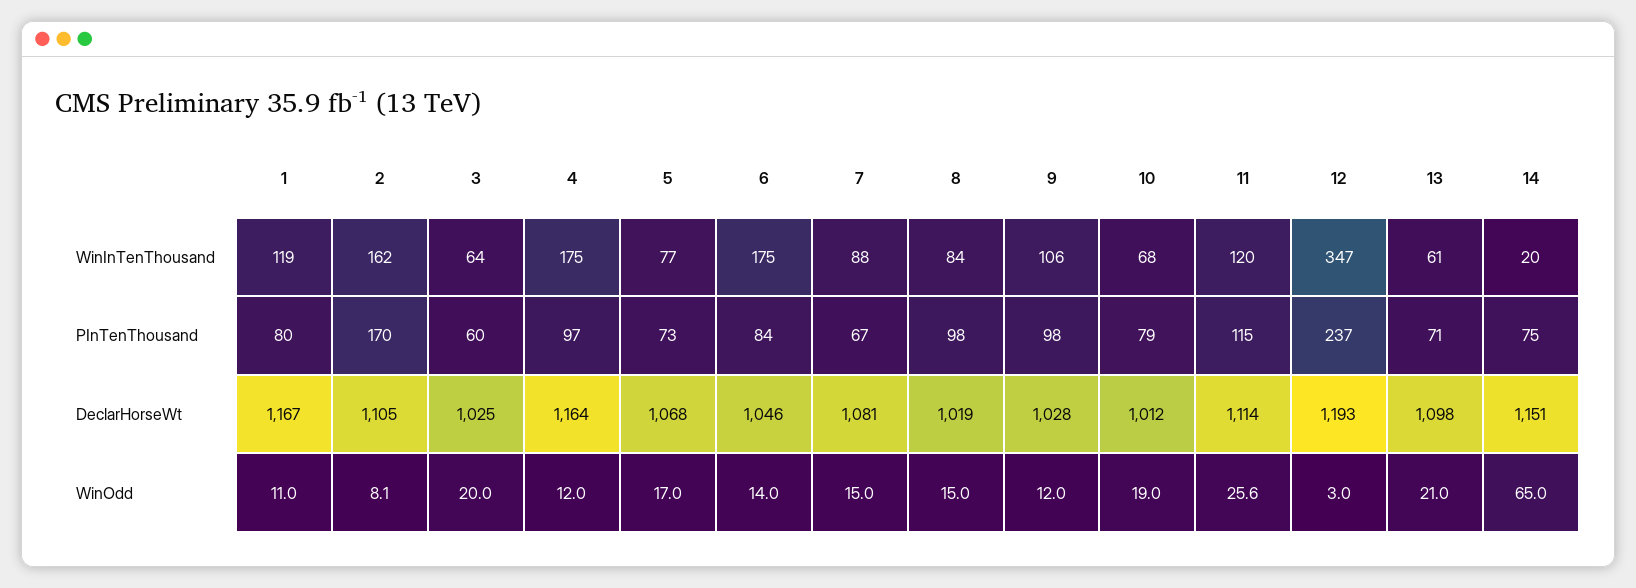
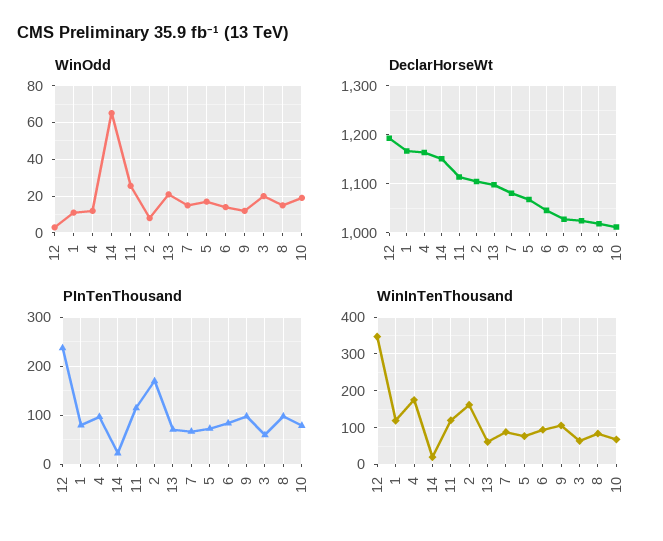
  {
    "WinInTenThousand": {
      "1": 119,
      "2": 162,
      "3": 64,
      "4": 175,
      "5": 77,
-     "6": 175,
+     "6": 100,
      "7": 88,
      "8": 84,
      "9": 106,
      "10": 68,
      "11": 120,
      "12": 347,
      "13": 61,
      "14": 20
    },
    "PInTenThousand": {
      "1": 80,
      "2": 170,
      "3": 60,
      "4": 97,
      "5": 73,
      "6": 84,
      "7": 67,
      "8": 98,
      "9": 98,
      "10": 79,
      "11": 115,
      "12": 237,
      "13": 71,
-     "14": 75
+     "14": 20
    },
    "DeclarHorseWt": {
      "1": 1167,
      "2": 1105,
      "3": 1025,
      "4": 1164,
      "5": 1068,
      "6": 1046,
      "7": 1081,
      "8": 1019,
      "9": 1028,
      "10": 1012,
      "11": 1114,
      "12": 1193,
      "13": 1098,
      "14": 1151
    },
    "WinOdd": {
      "1": 11,
      "2": 8.1,
      "3": 20,
      "4": 12,
      "5": 17,
      "6": 14,
      "7": 15,
      "8": 15,
      "9": 12,
      "10": 19,
      "11": 25.6,
      "12": 3,
      "13": 21,
      "14": 65
    }
  }

